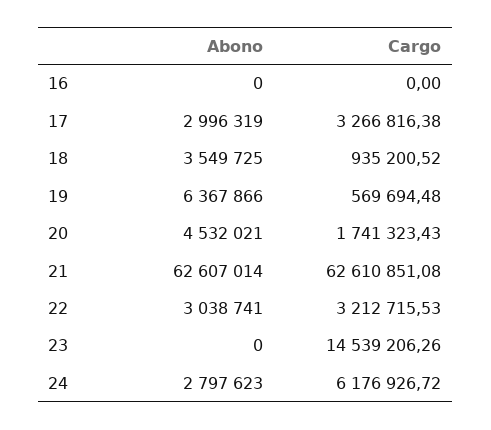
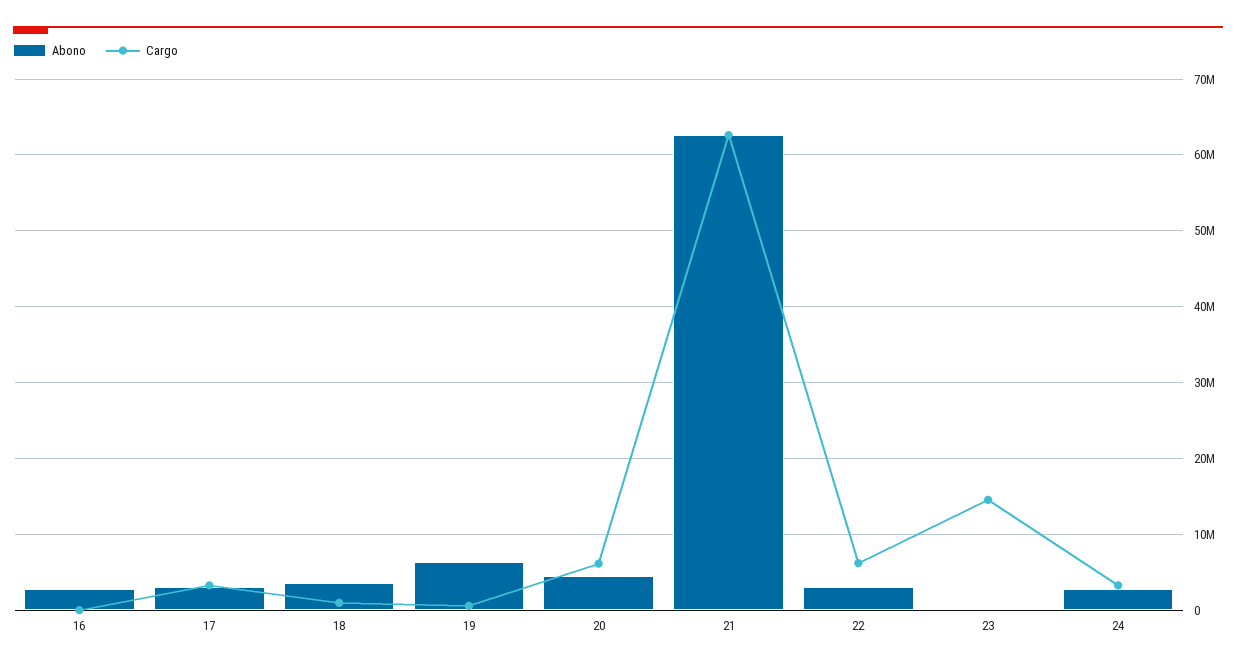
  {
    "Abono": {
-     "16": 0,
+     "16": 3000000,
      "17": 2996319,
      "18": 3549725,
      "19": 6367866,
      "20": 4532021,
      "21": 62607014,
      "22": 3038741,
      "23": 0,
      "24": 2797623
    },
    "Cargo": {
      "16": 0,
      "17": 3266816.38,
      "18": 935200.52,
      "19": 569694.48,
-     "20": 1741323.43,
+     "20": 6000000,
      "21": 62610851.08,
-     "22": 3212715.53,
+     "22": 6000000,
      "23": 14539206.26,
-     "24": 6176926.72
+     "24": 3000000
    }
  }

